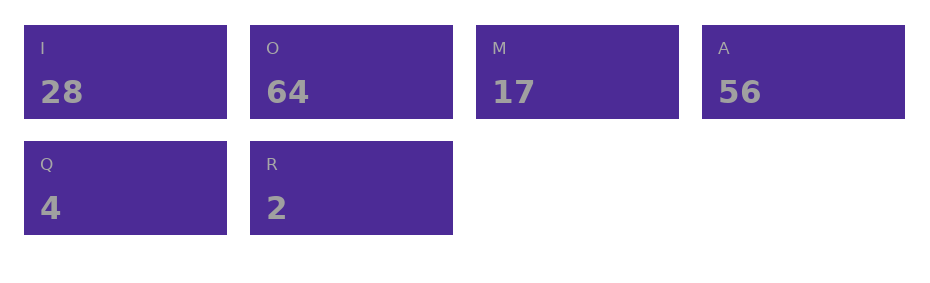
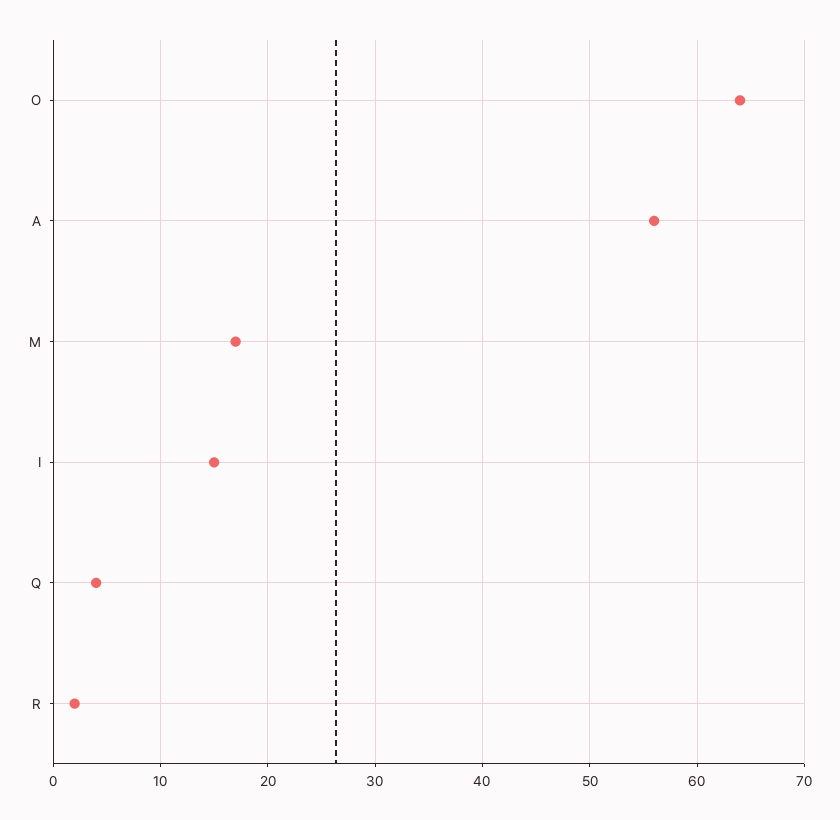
  {
-   "I": 28,
+   "I": 15,
    "O": 64,
    "M": 17,
    "A": 56,
    "Q": 4,
    "R": 2
  }

